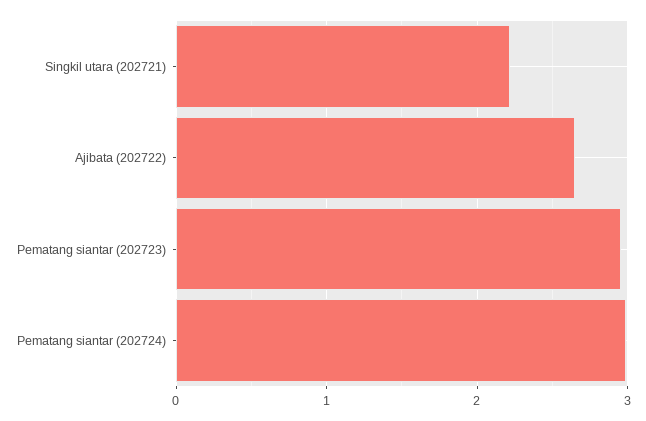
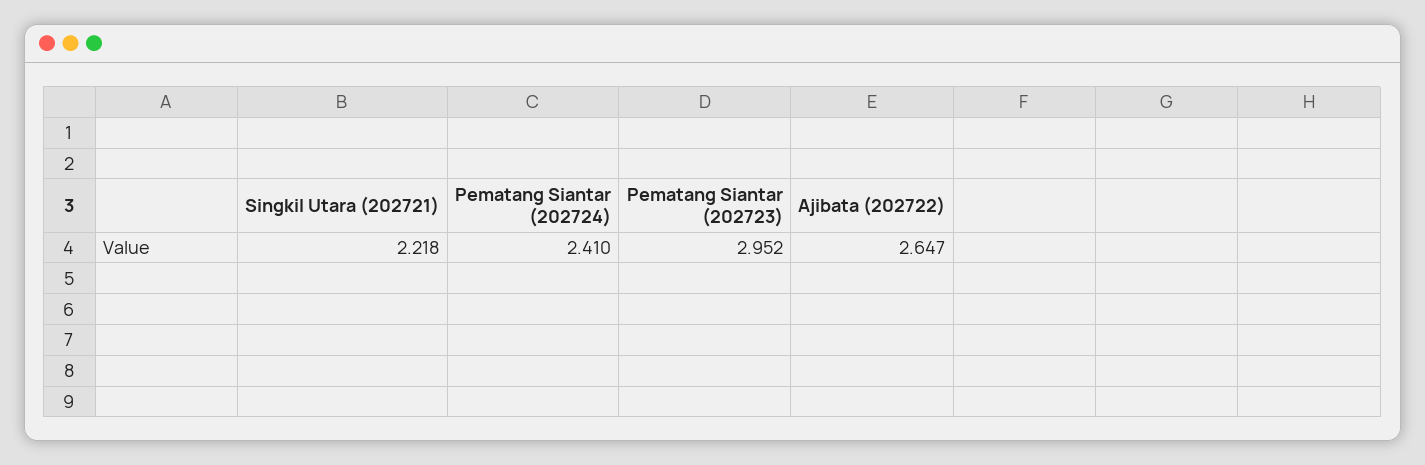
  {
    "Singkil utara (202721)": 2.218,
    "Ajibata (202722)": 2.647,
    "Pematang siantar (202723)": 2.952,
-   "Pematang siantar (202724)": 3
+   "Pematang siantar (202724)": 2.41
  }

